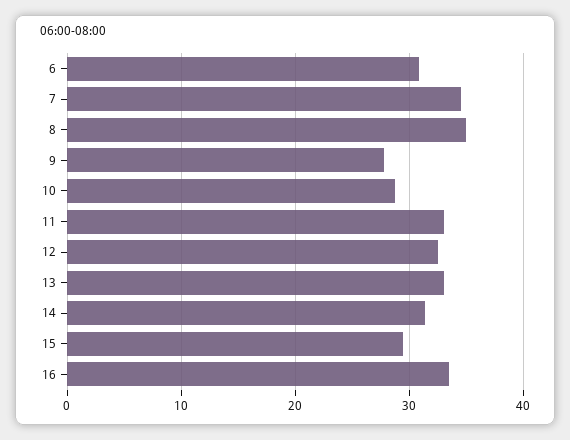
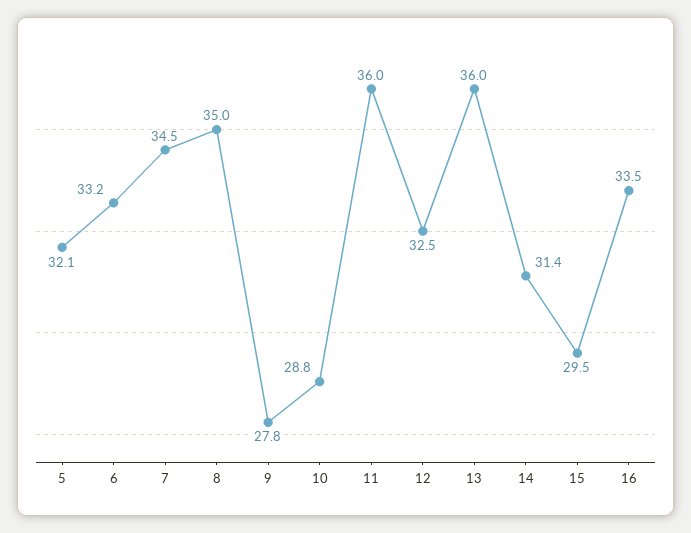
  {
-   "6": 31,
+   "6": 33.2,
    "7": 34.5,
    "8": 35,
    "9": 27.8,
    "10": 28.8,
-   "11": 33,
+   "11": 36,
    "12": 32.5,
-   "13": 33,
+   "13": 36,
    "14": 31.4,
    "15": 29.5,
-   "16": 33.5
+   "16": 33.5,
+   "5": 32.1
  }

